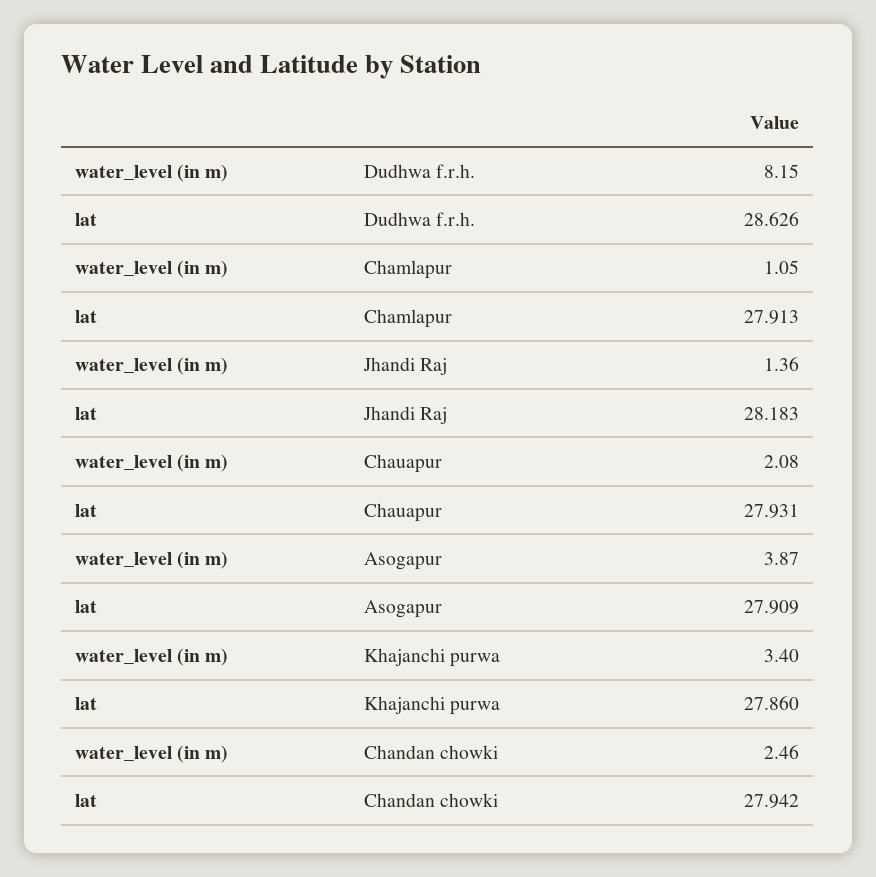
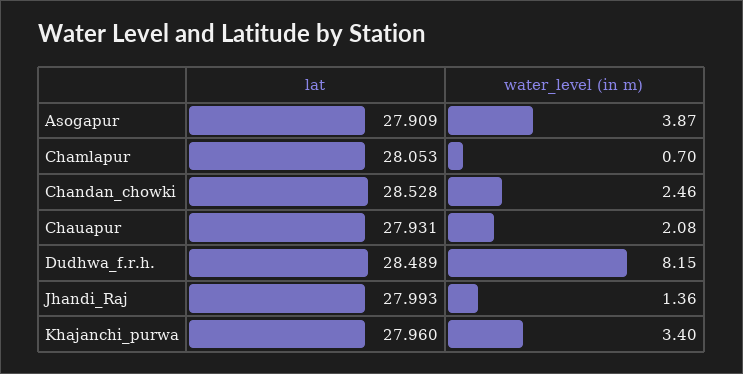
  {
    "water_level (in m)": {
      "Dudhwa f.r.h.": 8.15,
-     "Chamlapur": 1.05,
+     "Chamlapur": 0.7,
      "Jhandi Raj": 1.36,
      "Chauapur": 2.08,
      "Asogapur": 3.87,
      "Khajanchi purwa": 3.4,
      "Chandan chowki": 2.46
    },
    "lat": {
-     "Dudhwa f.r.h.": 28.626,
+     "Dudhwa f.r.h.": 28.489,
-     "Chamlapur": 27.913,
+     "Chamlapur": 28.053,
-     "Jhandi Raj": 28.183,
+     "Jhandi Raj": 27.993,
      "Chauapur": 27.931,
      "Asogapur": 27.909,
-     "Khajanchi purwa": 27.86,
+     "Khajanchi purwa": 27.96,
-     "Chandan chowki": 27.942
+     "Chandan chowki": 28.528
    }
  }

